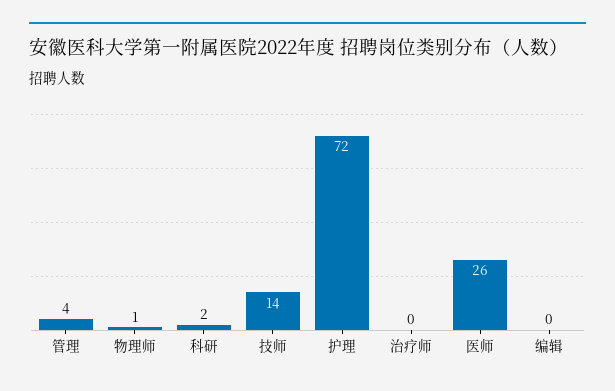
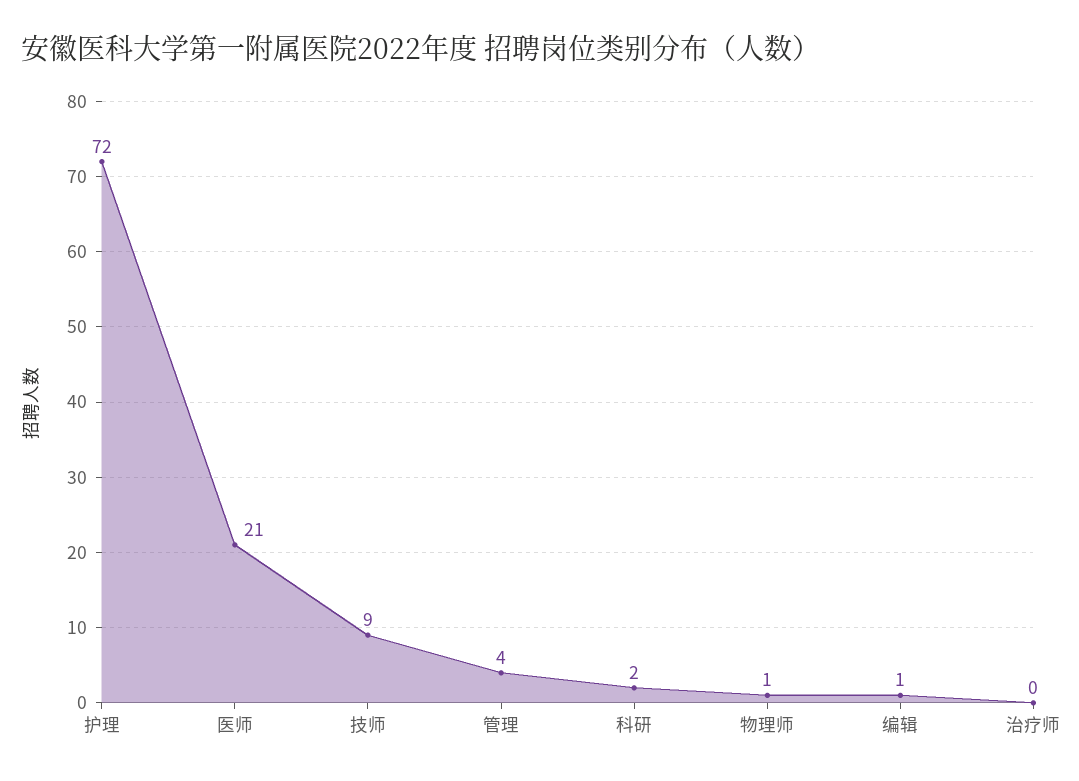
  {
    "管理": 4,
    "物理师": 1,
    "科研": 2,
-   "技师": 14,
+   "技师": 9,
    "护理": 72,
    "治疗师": 0,
-   "医师": 26,
+   "医师": 21,
-   "编辑": 0
+   "编辑": 1
  }

